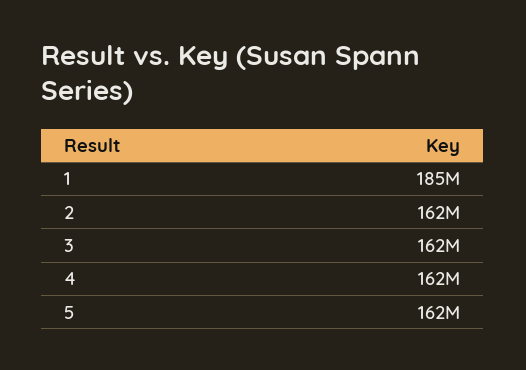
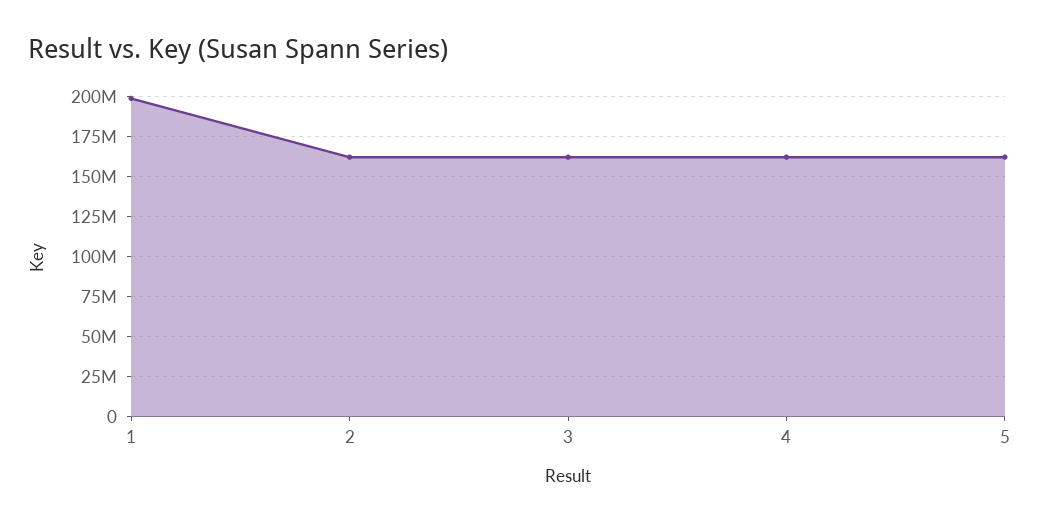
  {
-   "1": 185000000,
+   "1": 200000000,
    "2": 162000000,
    "3": 162000000,
    "4": 162000000,
    "5": 162000000
  }

